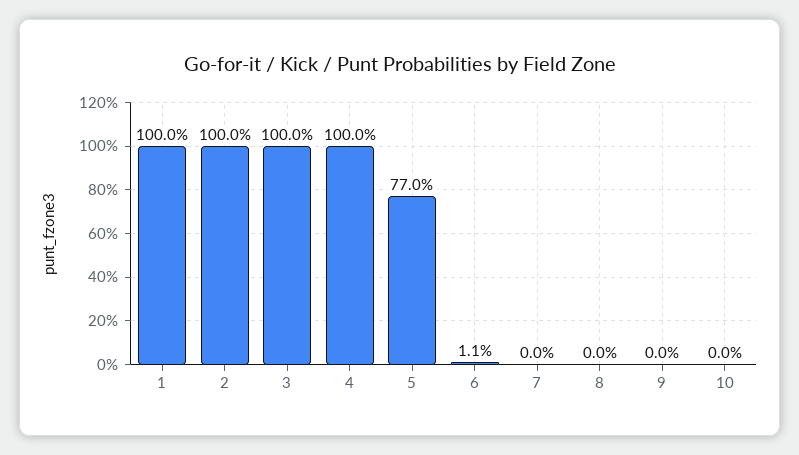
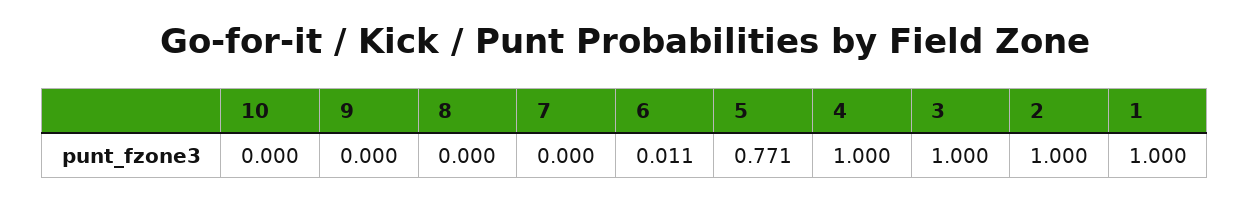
  {
    "1": 1,
    "2": 1,
    "3": 1,
    "4": 1,
-   "5": 0.77,
+   "5": 0.771,
    "6": 0.011,
    "7": 0,
    "8": 0,
    "9": 0,
    "10": 0
  }

